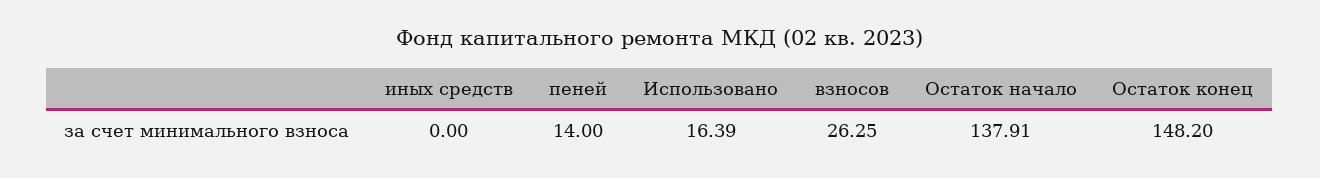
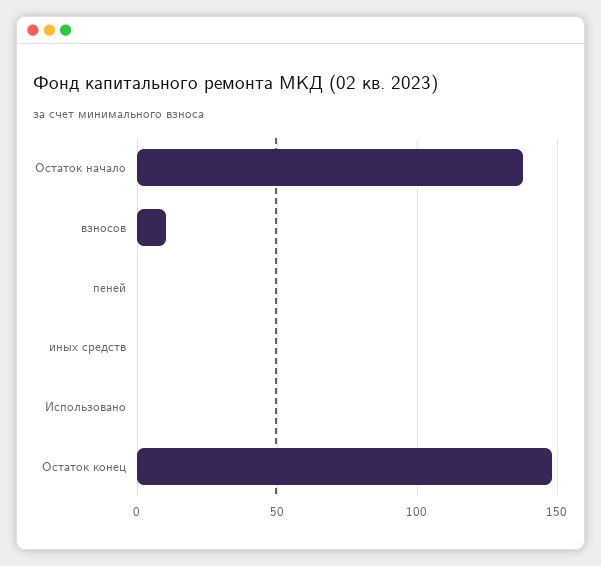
  {
    "иных средств": 0,
-   "пеней": 14,
+   "пеней": 0,
-   "Использовано": 16.39,
+   "Использовано": 0,
-   "взносов": 26.25,
+   "взносов": 10,
    "Остаток начало": 137.91,
    "Остаток конец": 148.2
  }

